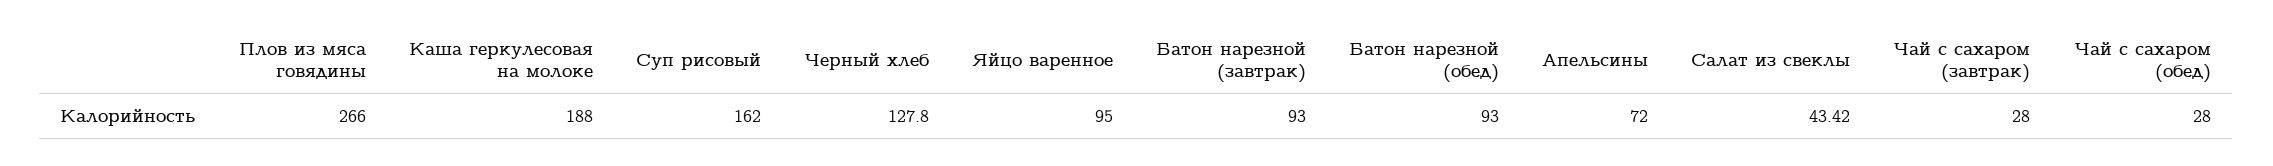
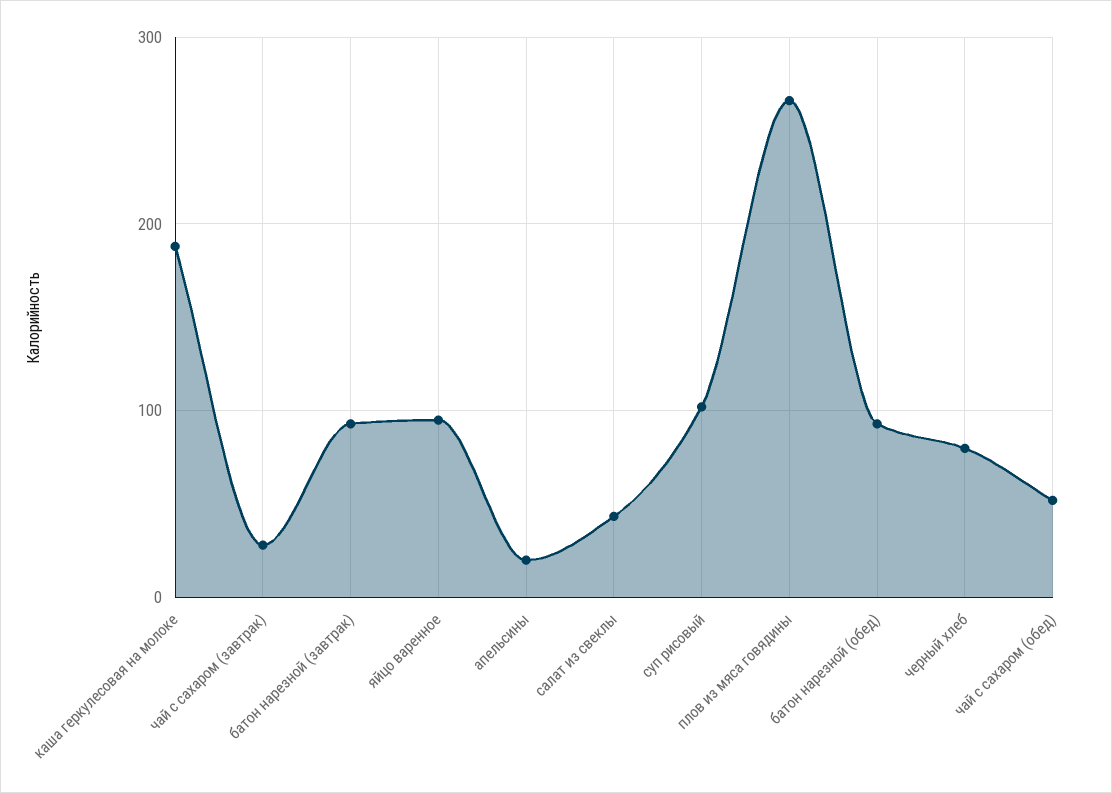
  {
    "Плов из мяса говядины": 266,
    "Каша геркулесовая на молоке": 188,
-   "Суп рисовый": 162,
+   "Суп рисовый": 100,
-   "Черный хлеб": 127.8,
+   "Черный хлеб": 80,
    "Яйцо варенное": 95,
    "Батон нарезной (завтрак)": 93,
    "Батон нарезной (обед)": 93,
-   "Апельсины": 72,
+   "Апельсины": 20,
    "Салат из свеклы": 43.42,
    "Чай с сахаром (завтрак)": 28,
-   "Чай с сахаром (обед)": 28
+   "Чай с сахаром (обед)": 50
  }

